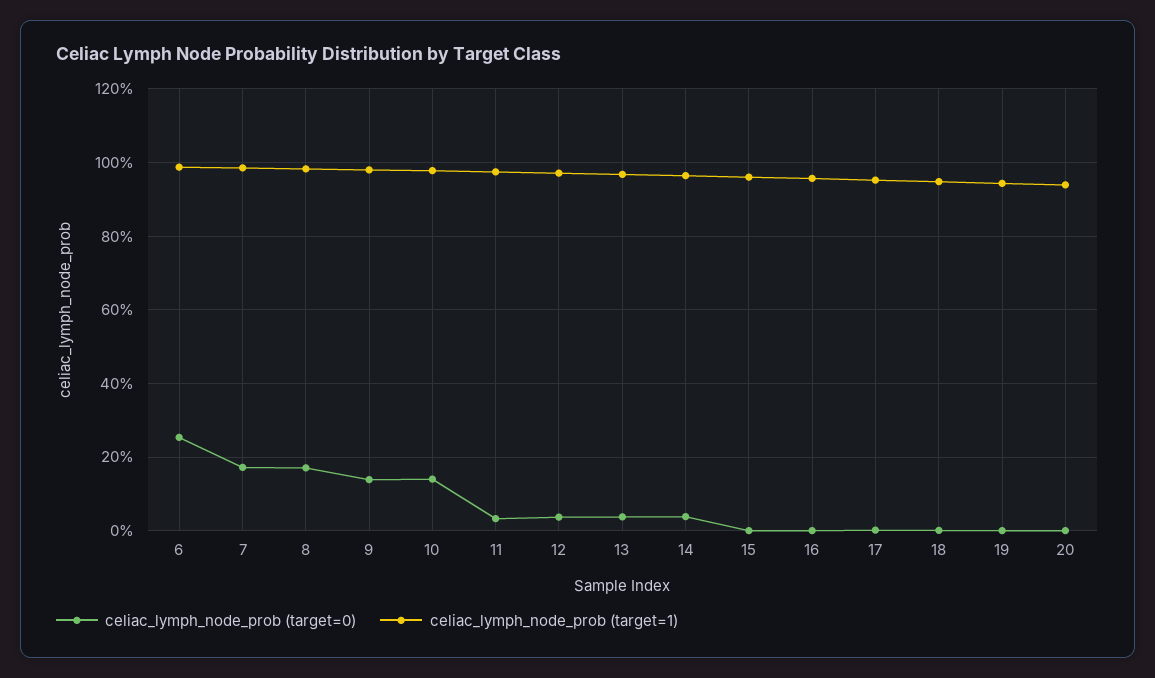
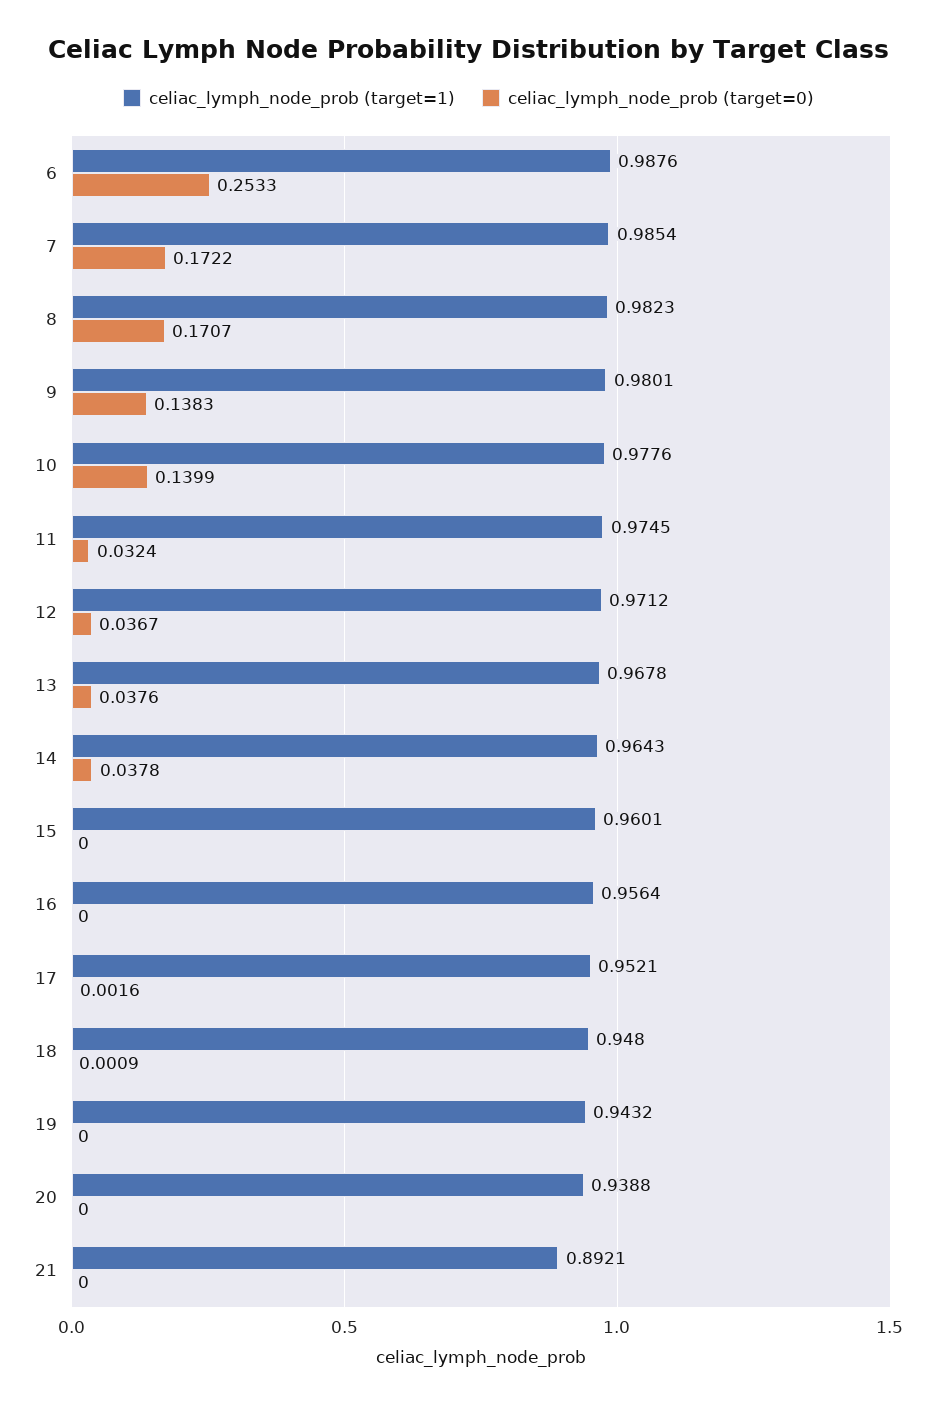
  {
    "celiac_lymph_node_prob (target=0)": {
      "6": 0.2533,
      "7": 0.1722,
      "8": 0.1707,
      "9": 0.1383,
      "10": 0.1399,
      "11": 0.0324,
      "12": 0.0367,
      "13": 0.0376,
      "14": 0.0378,
      "15": 0,
      "16": 0,
      "17": 0.0016,
      "18": 0.0009,
      "19": 0,
-     "20": 0
+     "20": 0,
+     "21": 0
    },
    "celiac_lymph_node_prob (target=1)": {
      "6": 0.9876,
      "7": 0.9854,
      "8": 0.9823,
      "9": 0.9801,
      "10": 0.9776,
      "11": 0.9745,
      "12": 0.9712,
      "13": 0.9678,
      "14": 0.9643,
      "15": 0.9601,
      "16": 0.9564,
      "17": 0.9521,
      "18": 0.948,
      "19": 0.9432,
-     "20": 0.9388
+     "20": 0.9388,
+     "21": 0.8921
    }
  }

